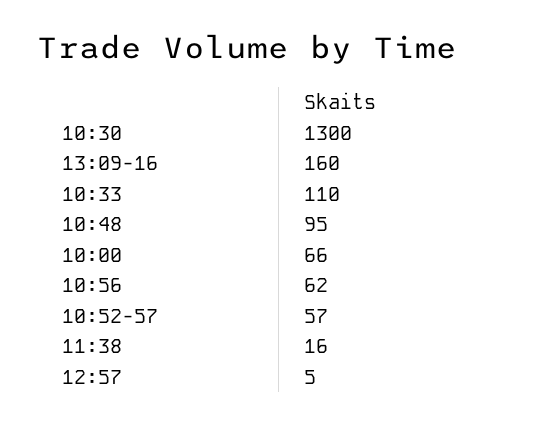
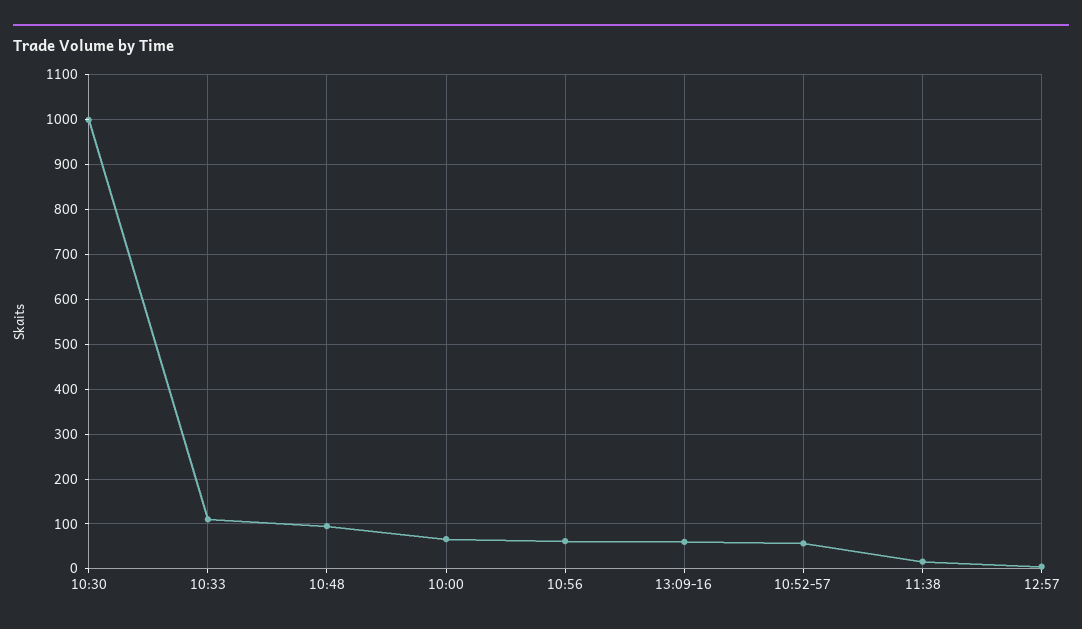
  {
-   "10:30": 1300,
+   "10:30": 1000,
-   "13:09-16": 160,
+   "13:09-16": 60,
    "10:33": 110,
    "10:48": 95,
    "10:00": 66,
    "10:56": 62,
    "10:52-57": 57,
    "11:38": 16,
    "12:57": 5
  }

